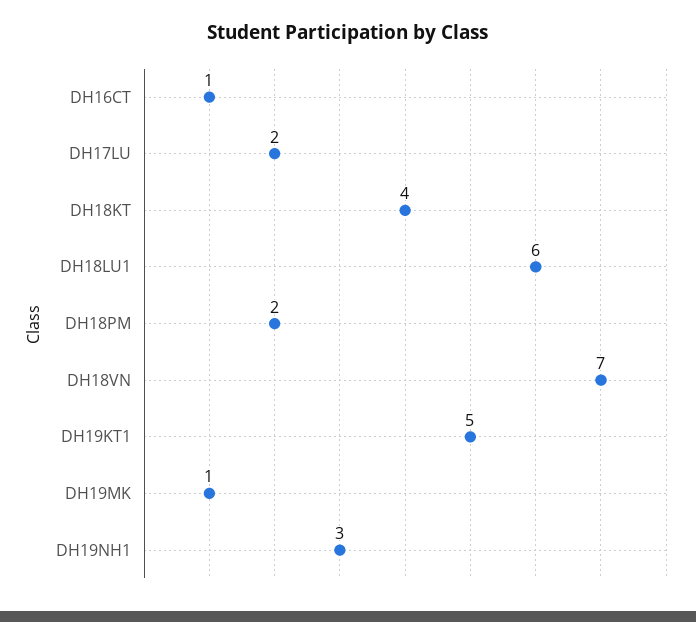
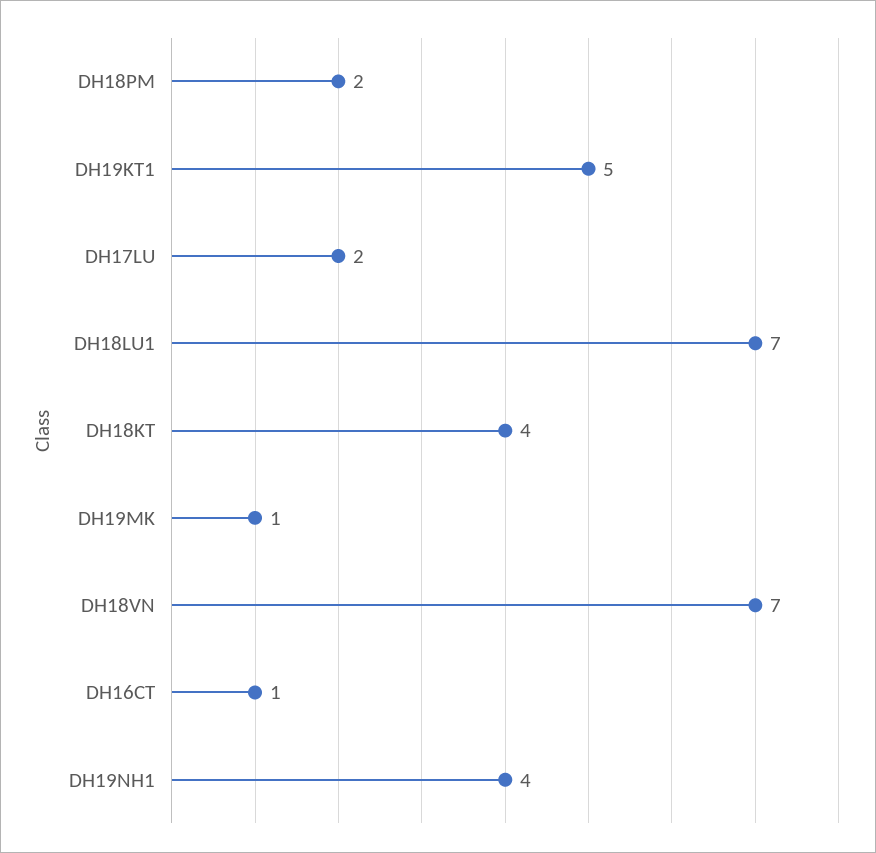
  {
    "DH16CT": 1,
    "DH17LU": 2,
    "DH18KT": 4,
-   "DH18LU1": 6,
+   "DH18LU1": 7,
    "DH18PM": 2,
    "DH18VN": 7,
    "DH19KT1": 5,
    "DH19MK": 1,
-   "DH19NH1": 3
+   "DH19NH1": 4
  }

